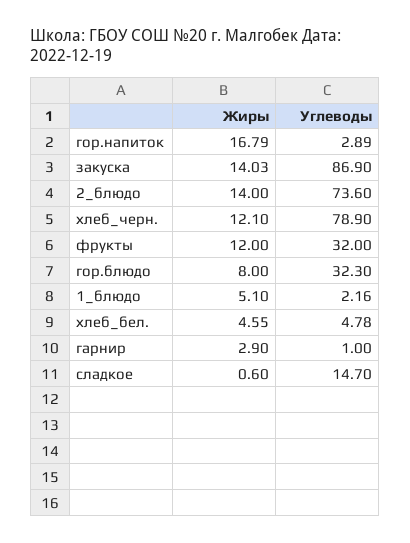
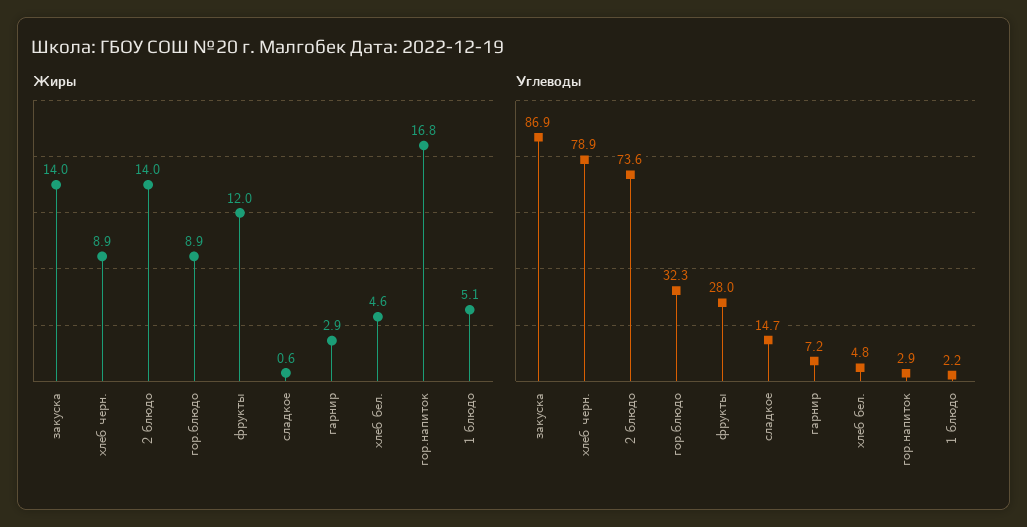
  {
    "Жиры": {
      "гор.напиток": 16.79,
      "закуска": 14.03,
      "2_блюдо": 14,
-     "хлеб_черн.": 12.1,
+     "хлеб_черн.": 8.9,
      "фрукты": 12,
-     "гор.блюдо": 8,
+     "гор.блюдо": 8.9,
      "1_блюдо": 5.1,
      "хлеб_бел.": 4.55,
      "гарнир": 2.9,
      "сладкое": 0.6
    },
    "Углеводы": {
      "гор.напиток": 2.89,
      "закуска": 86.9,
      "2_блюдо": 73.6,
      "хлеб_черн.": 78.9,
-     "фрукты": 32,
+     "фрукты": 28,
      "гор.блюдо": 32.3,
      "1_блюдо": 2.16,
      "хлеб_бел.": 4.78,
-     "гарнир": 1,
+     "гарнир": 7.2,
      "сладкое": 14.7
    }
  }

